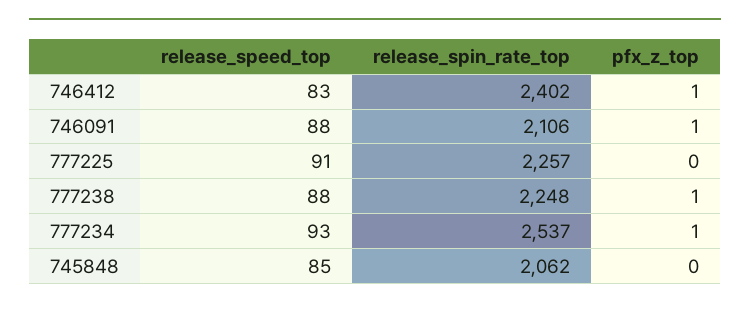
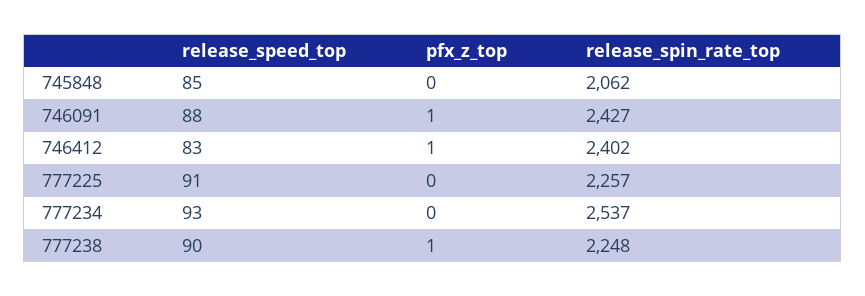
  {
    "release_speed_top": {
      "746412": 83,
      "746091": 88,
      "777225": 91,
-     "777238": 88,
+     "777238": 90,
      "777234": 93,
      "745848": 85
    },
    "release_spin_rate_top": {
      "746412": 2402,
-     "746091": 2106,
+     "746091": 2427,
      "777225": 2257,
      "777238": 2248,
      "777234": 2537,
      "745848": 2062
    },
    "pfx_z_top": {
      "746412": 1,
      "746091": 1,
      "777225": 0,
      "777238": 1,
-     "777234": 1,
+     "777234": 0,
      "745848": 0
    }
  }

